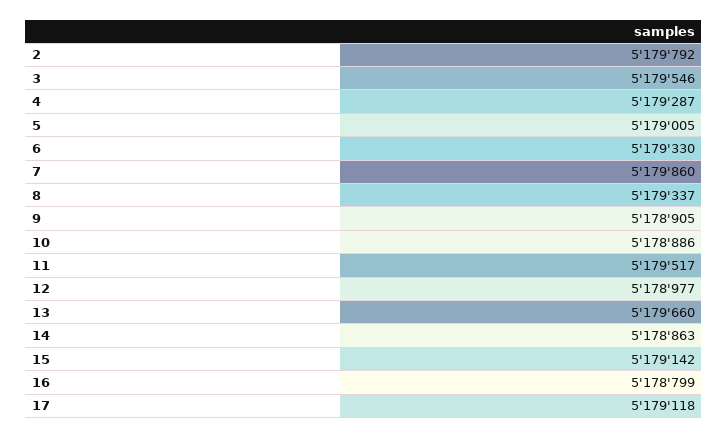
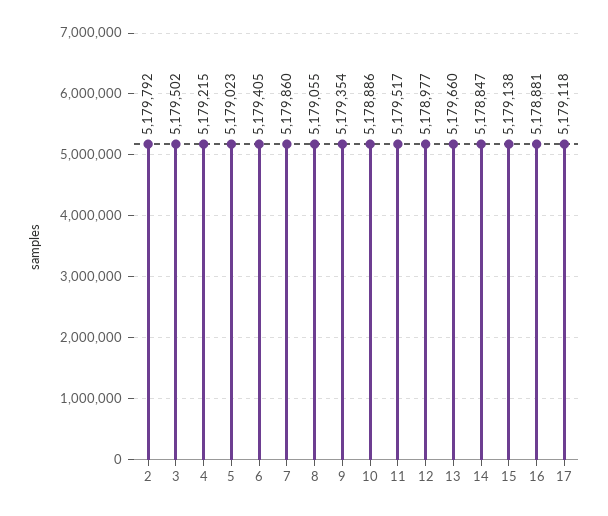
  {
    "2": 5179792,
-   "3": 5179546,
+   "3": 5179502,
-   "4": 5179287,
+   "4": 5179215,
-   "5": 5179005,
+   "5": 5179023,
-   "6": 5179330,
+   "6": 5179405,
    "7": 5179860,
-   "8": 5179337,
+   "8": 5179055,
-   "9": 5178905,
+   "9": 5179354,
    "10": 5178886,
    "11": 5179517,
    "12": 5178977,
    "13": 5179660,
-   "14": 5178863,
+   "14": 5178847,
-   "15": 5179142,
+   "15": 5179138,
-   "16": 5178799,
+   "16": 5178881,
    "17": 5179118
  }

